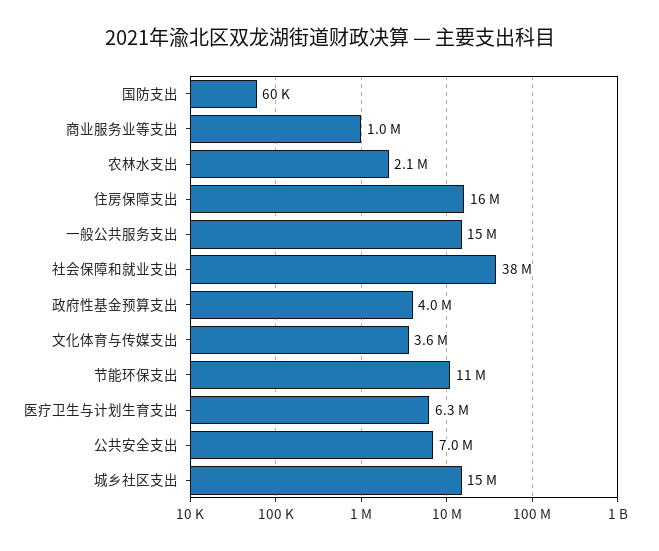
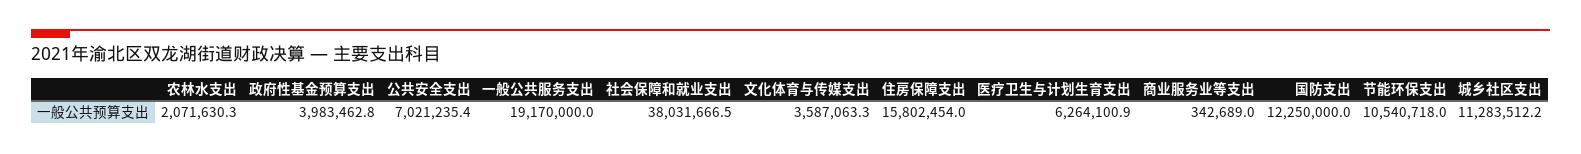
  {
-   "国防支出": 60000,
+   "国防支出": 12250000,
-   "商业服务业等支出": 1000000,
+   "商业服务业等支出": 342689,
    "农林水支出": 2071630.3,
    "住房保障支出": 15802454,
-   "一般公共服务支出": 15000000,
+   "一般公共服务支出": 19170000,
    "社会保障和就业支出": 38031666.5,
    "政府性基金预算支出": 3983462.8,
    "文化体育与传媒支出": 3587063.3,
    "节能环保支出": 10540718,
    "医疗卫生与计划生育支出": 6264100.9,
    "公共安全支出": 7021235.4,
-   "城乡社区支出": 15000000
+   "城乡社区支出": 11283512.2
  }

